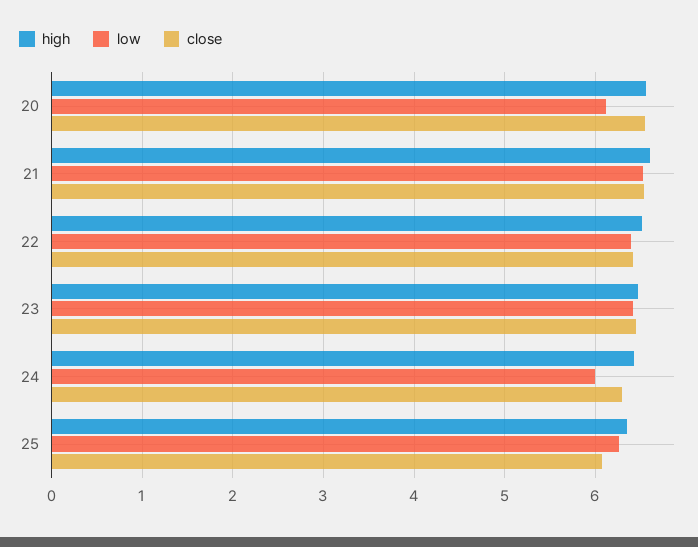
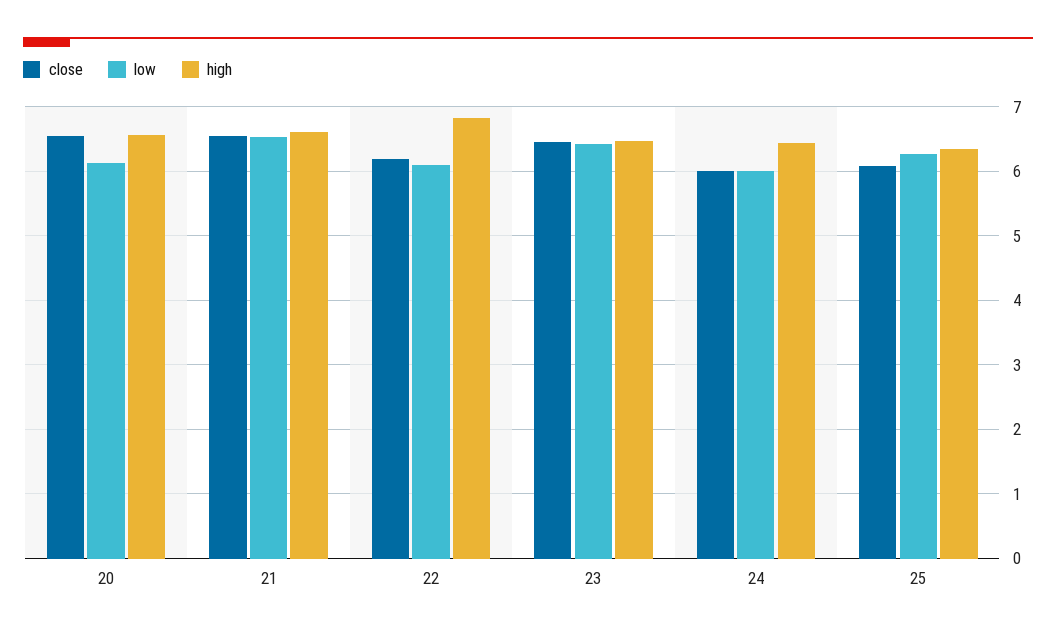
  {
    "high": {
      "20": 6.6,
      "21": 6.6,
-     "22": 6.5,
+     "22": 6.8,
      "23": 6.5,
      "24": 6.4,
      "25": 6.4
    },
    "low": {
      "20": 6.1,
      "21": 6.5,
-     "22": 6.4,
+     "22": 6.1,
      "23": 6.4,
      "24": 6,
      "25": 6.3
    },
    "close": {
      "20": 6.6,
      "21": 6.5,
-     "22": 6.4,
+     "22": 6.2,
      "23": 6.5,
-     "24": 6.3,
+     "24": 6,
      "25": 6.1
    }
  }

